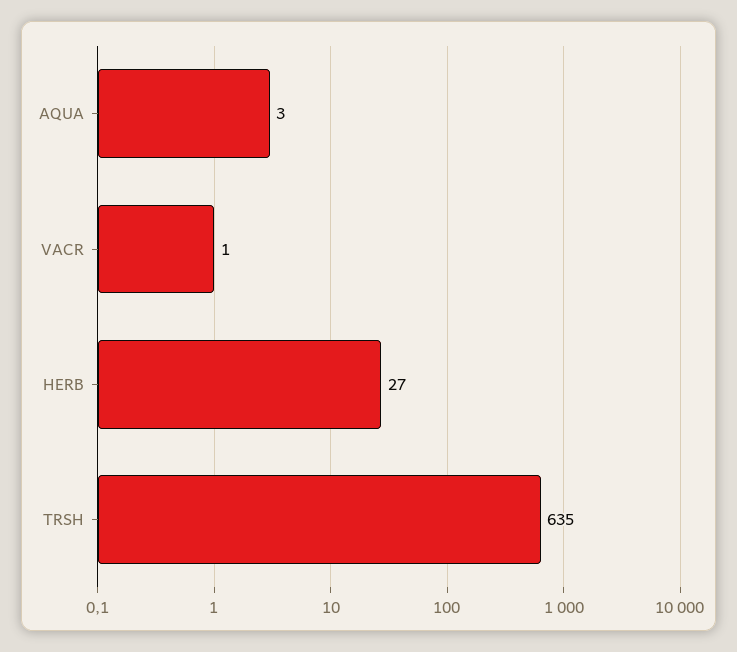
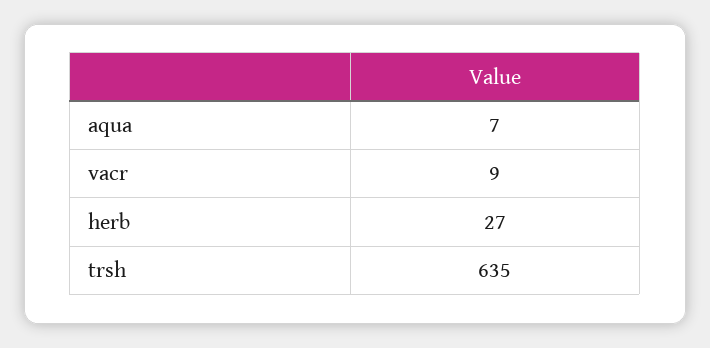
  {
-   "AQUA": 3,
+   "AQUA": 7,
-   "VACR": 1,
+   "VACR": 9,
    "HERB": 27,
    "TRSH": 635
  }

